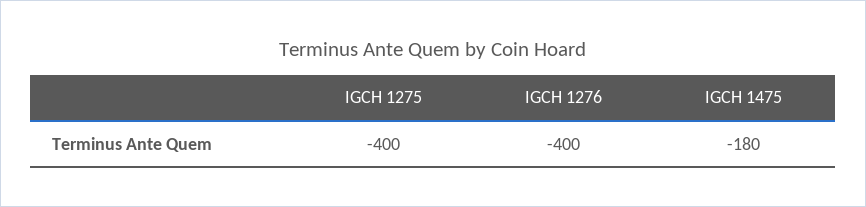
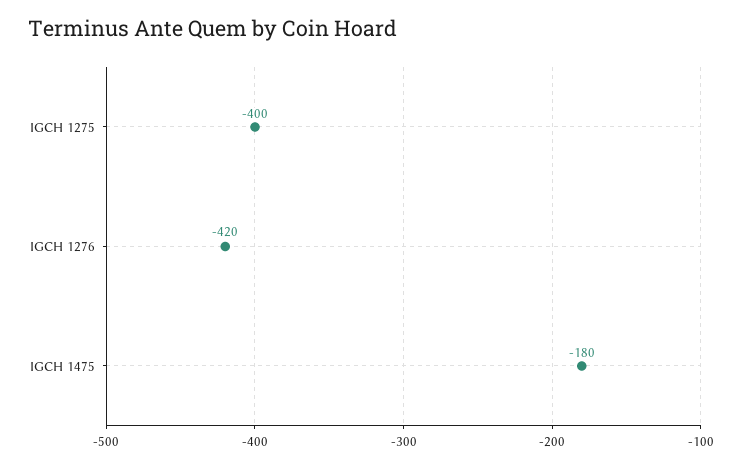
  {
    "IGCH 1275": -400,
-   "IGCH 1276": -400,
+   "IGCH 1276": -420,
    "IGCH 1475": -180
  }

